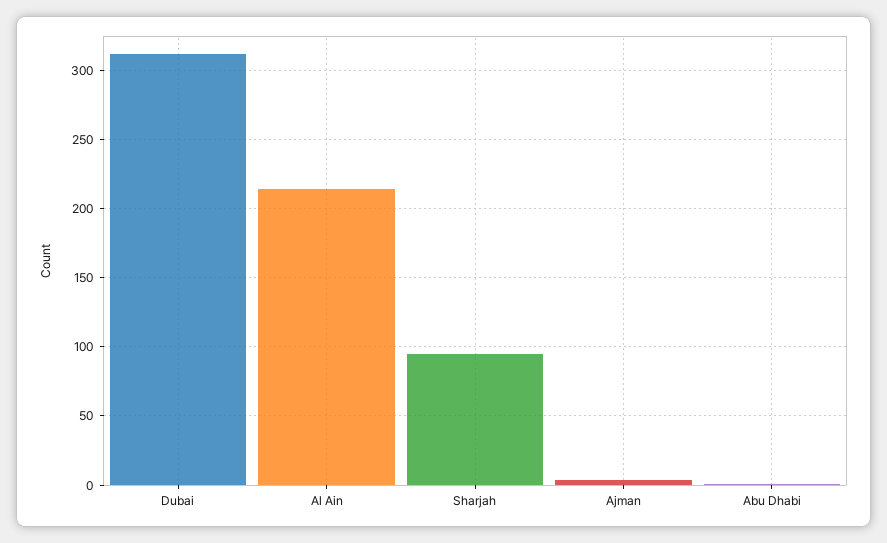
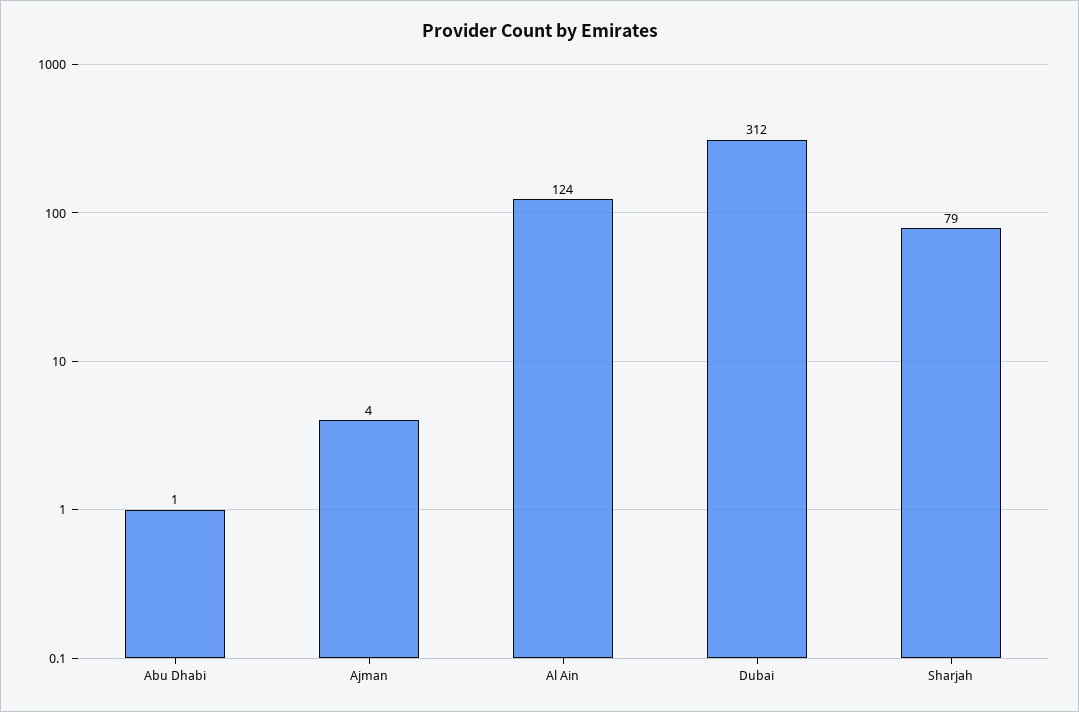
  {
    "Dubai": 312,
-   "Al Ain": 215,
+   "Al Ain": 124,
-   "Sharjah": 95,
+   "Sharjah": 79,
    "Ajman": 4,
    "Abu Dhabi": 1
  }

